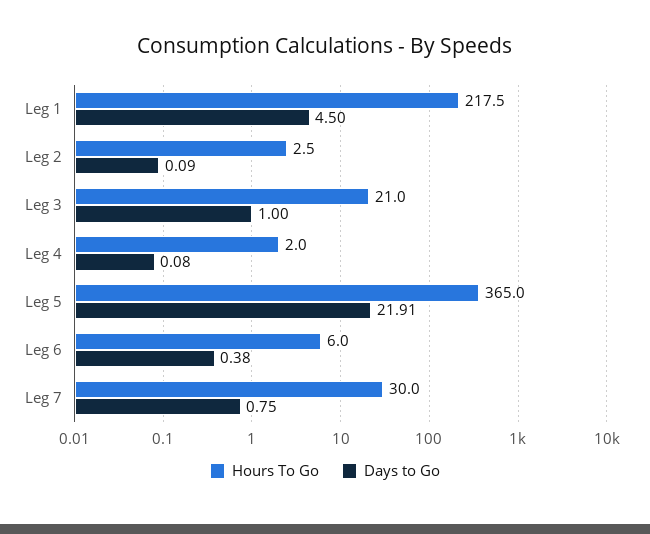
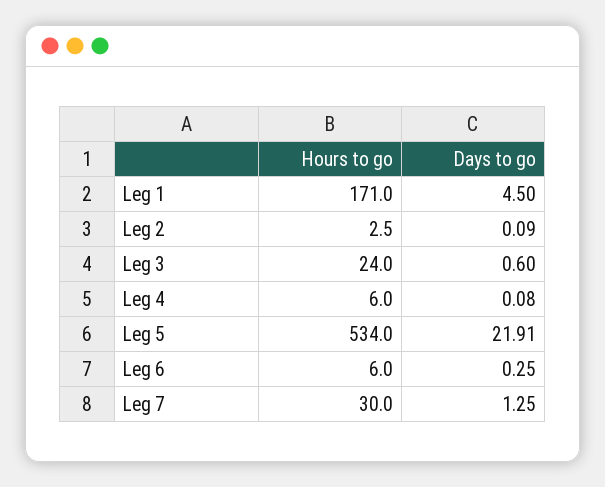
  {
    "Hours To Go": {
-     "Leg 1": 217.5,
+     "Leg 1": 171,
      "Leg 2": 2.5,
-     "Leg 3": 21,
+     "Leg 3": 24,
-     "Leg 4": 2,
+     "Leg 4": 6,
-     "Leg 5": 365,
+     "Leg 5": 534,
      "Leg 6": 6,
      "Leg 7": 30
    },
    "Days to Go": {
      "Leg 1": 4.5,
      "Leg 2": 0.09,
-     "Leg 3": 1,
+     "Leg 3": 0.6,
      "Leg 4": 0.08,
      "Leg 5": 21.91,
-     "Leg 6": 0.38,
+     "Leg 6": 0.25,
-     "Leg 7": 0.75
+     "Leg 7": 1.25
    }
  }

